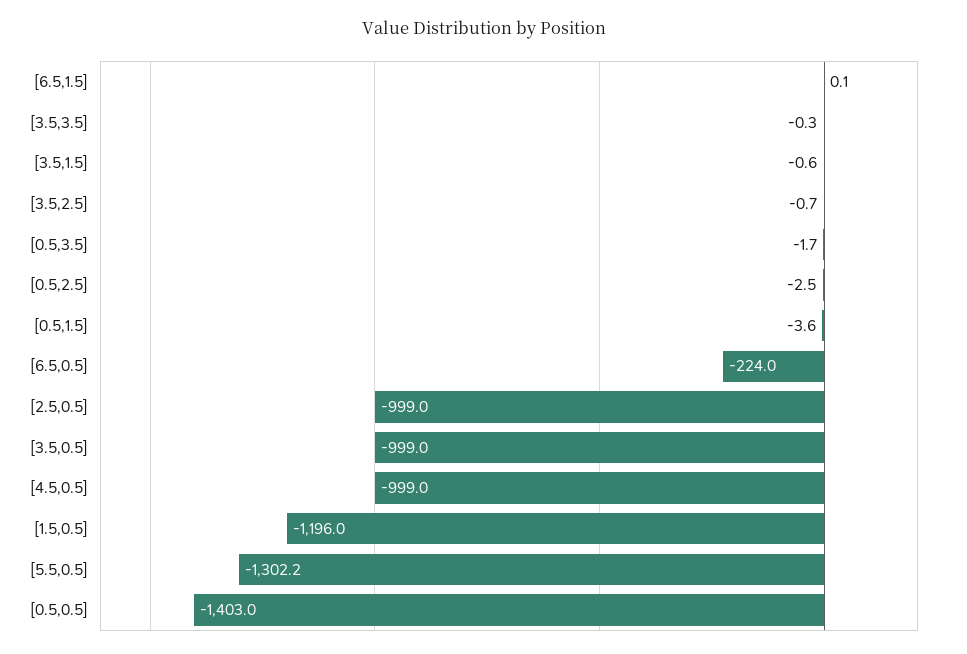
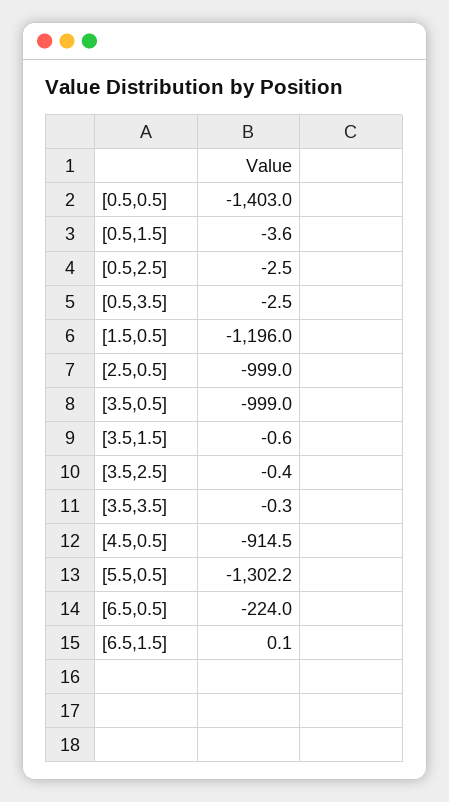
  {
    "[6.5,1.5]": 0.1,
    "[3.5,3.5]": -0.3,
    "[3.5,1.5]": -0.6,
-   "[3.5,2.5]": -0.7,
+   "[3.5,2.5]": -0.4,
-   "[0.5,3.5]": -1.7,
+   "[0.5,3.5]": -2.5,
    "[0.5,2.5]": -2.5,
    "[0.5,1.5]": -3.6,
    "[6.5,0.5]": -224,
    "[2.5,0.5]": -999,
    "[3.5,0.5]": -999,
-   "[4.5,0.5]": -999,
+   "[4.5,0.5]": -914.5,
    "[1.5,0.5]": -1196,
    "[5.5,0.5]": -1302.2,
    "[0.5,0.5]": -1403
  }

